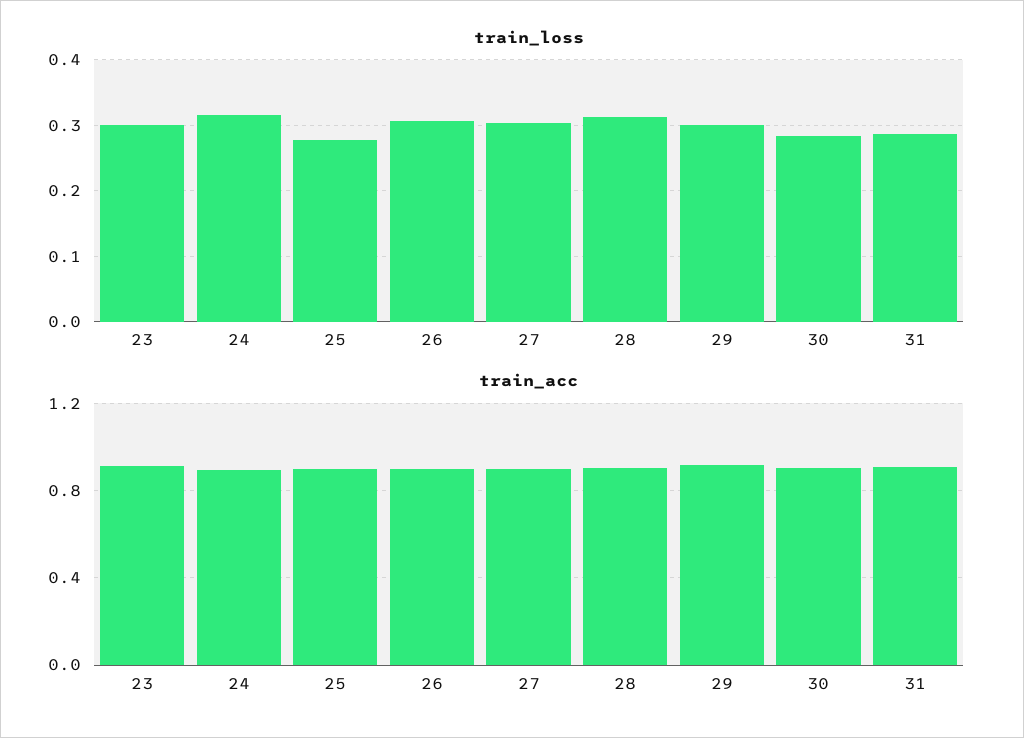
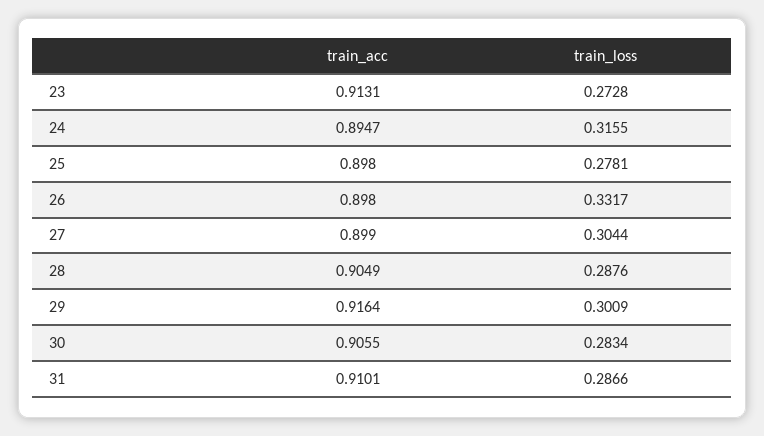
  {
    "train_loss": {
-     "23": 0.3,
+     "23": 0.2728,
      "24": 0.3155,
      "25": 0.2781,
-     "26": 0.31,
+     "26": 0.3317,
      "27": 0.3044,
-     "28": 0.31,
+     "28": 0.2876,
      "29": 0.3009,
      "30": 0.2834,
      "31": 0.2866
    },
    "train_acc": {
      "23": 0.9131,
      "24": 0.8947,
      "25": 0.898,
      "26": 0.898,
      "27": 0.899,
      "28": 0.9049,
      "29": 0.9164,
      "30": 0.9055,
      "31": 0.9101
    }
  }

